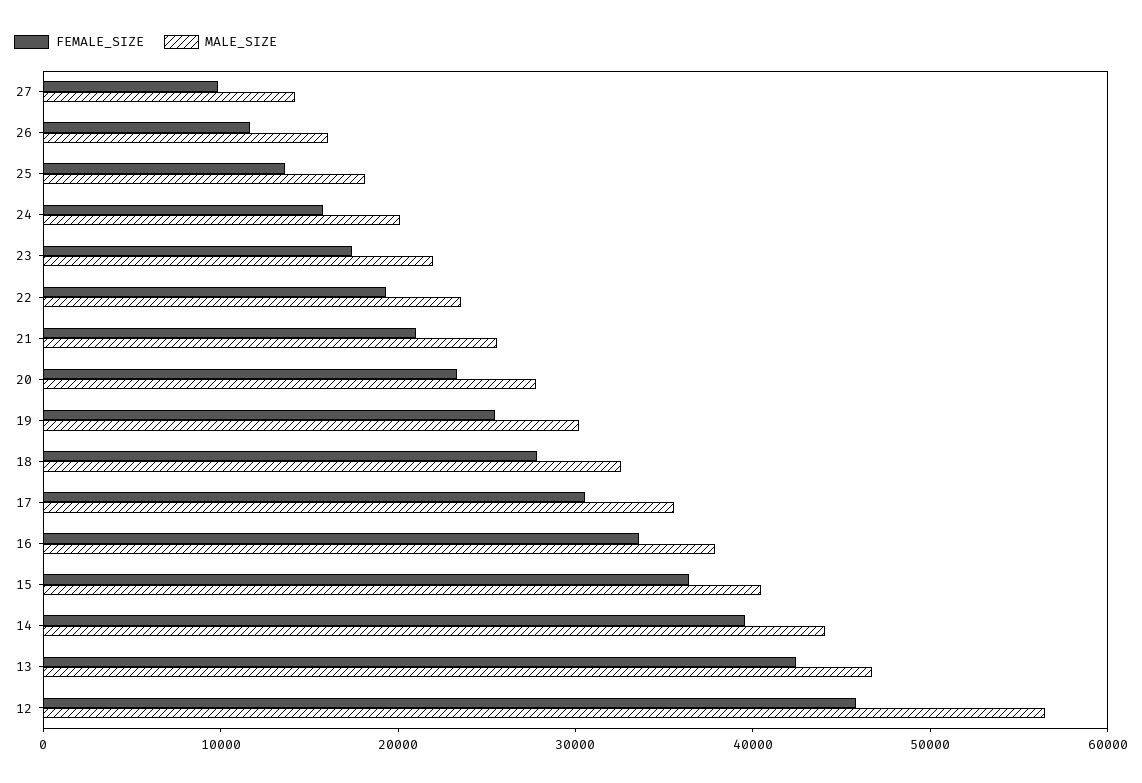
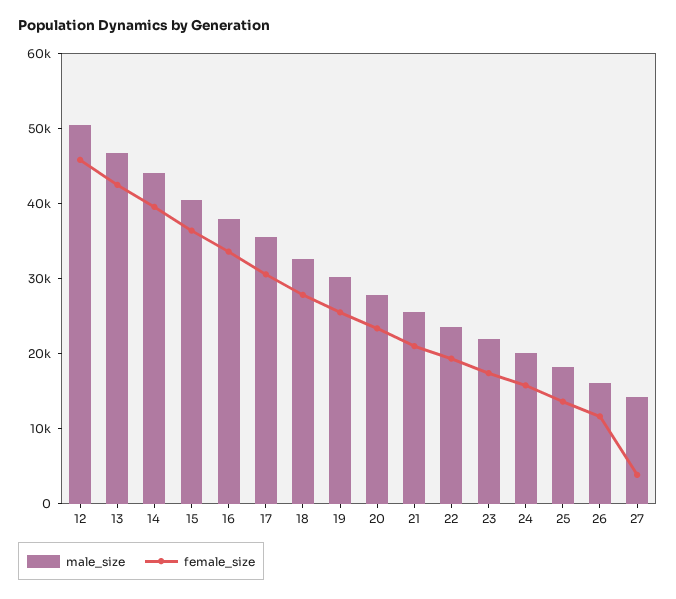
  {
    "FEMALE_SIZE": {
-     "27": 10000,
+     "27": 4000,
      "26": 12000,
      "25": 14000,
      "24": 16000,
      "23": 18000,
      "22": 20000,
      "21": 20000,
      "20": 24000,
      "19": 26000,
      "18": 28000,
      "17": 30000,
      "16": 34000,
      "15": 36000,
      "14": 40000,
      "13": 42000,
      "12": 46000
    },
    "MALE_SIZE": {
      "27": 14000,
      "26": 16000,
      "25": 18000,
      "24": 20000,
      "23": 22000,
      "22": 24000,
      "21": 26000,
      "20": 28000,
      "19": 30000,
      "18": 32000,
      "17": 36000,
      "16": 38000,
      "15": 40000,
      "14": 44000,
      "13": 46000,
-     "12": 56000
+     "12": 50000
    }
  }

